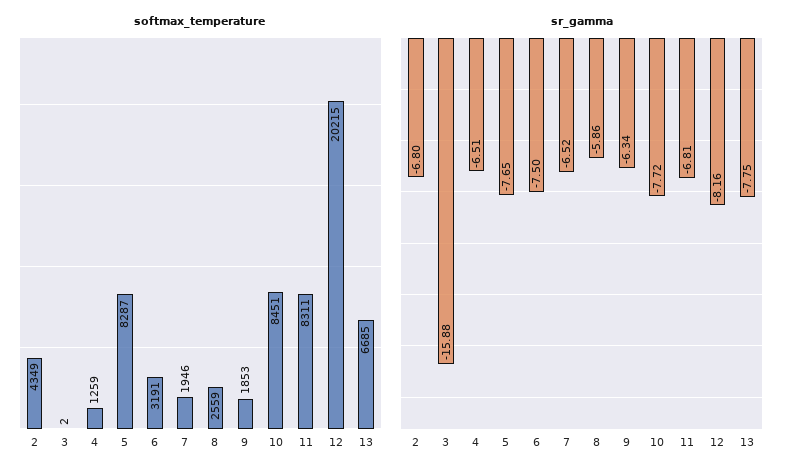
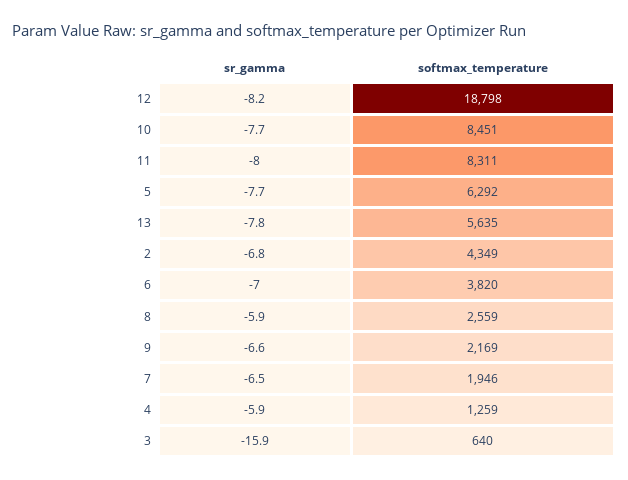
  {
    "softmax_temperature": {
      "2": 4349,
-     "3": 2,
+     "3": 640,
      "4": 1259,
-     "5": 8287,
+     "5": 6292,
-     "6": 3191,
+     "6": 3820,
      "7": 1946,
      "8": 2559,
-     "9": 1853,
+     "9": 2169,
      "10": 8451,
      "11": 8311,
-     "12": 20215,
+     "12": 18798,
-     "13": 6685
+     "13": 5635
    },
    "sr_gamma": {
      "2": -6.8,
      "3": -15.88,
-     "4": -6.51,
+     "4": -5.9,
      "5": -7.65,
-     "6": -7.5,
+     "6": -7,
      "7": -6.52,
      "8": -5.86,
-     "9": -6.34,
+     "9": -6.6,
      "10": -7.72,
-     "11": -6.81,
+     "11": -8,
      "12": -8.16,
      "13": -7.75
    }
  }

